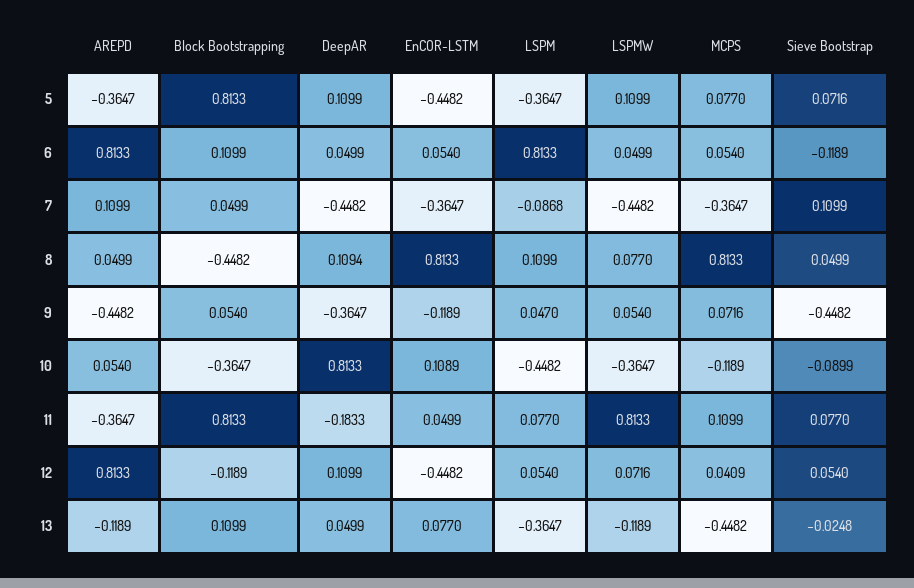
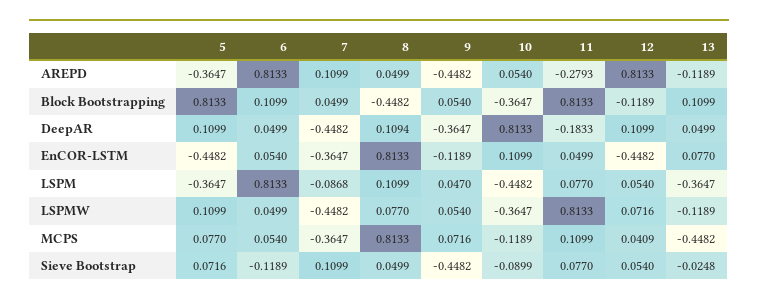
  {
    "AREPD": {
      "5": -0.3647,
      "6": 0.8133,
      "7": 0.1099,
      "8": 0.0499,
      "9": -0.4482,
      "10": 0.054,
-     "11": -0.3647,
+     "11": -0.2793,
      "12": 0.8133,
      "13": -0.1189
    },
    "Block Bootstrapping": {
      "5": 0.8133,
      "6": 0.1099,
      "7": 0.0499,
      "8": -0.4482,
      "9": 0.054,
      "10": -0.3647,
      "11": 0.8133,
      "12": -0.1189,
      "13": 0.1099
    },
    "DeepAR": {
      "5": 0.1099,
      "6": 0.0499,
      "7": -0.4482,
      "8": 0.1094,
      "9": -0.3647,
      "10": 0.8133,
      "11": -0.1833,
      "12": 0.1099,
      "13": 0.0499
    },
    "EnCOR-LSTM": {
      "5": -0.4482,
      "6": 0.054,
      "7": -0.3647,
      "8": 0.8133,
      "9": -0.1189,
-     "10": 0.1089,
+     "10": 0.1099,
      "11": 0.0499,
      "12": -0.4482,
      "13": 0.077
    },
    "LSPM": {
      "5": -0.3647,
      "6": 0.8133,
      "7": -0.0868,
      "8": 0.1099,
      "9": 0.047,
      "10": -0.4482,
      "11": 0.077,
      "12": 0.054,
      "13": -0.3647
    },
    "LSPMW": {
      "5": 0.1099,
      "6": 0.0499,
      "7": -0.4482,
      "8": 0.077,
      "9": 0.054,
      "10": -0.3647,
      "11": 0.8133,
      "12": 0.0716,
      "13": -0.1189
    },
    "MCPS": {
      "5": 0.077,
      "6": 0.054,
      "7": -0.3647,
      "8": 0.8133,
      "9": 0.0716,
      "10": -0.1189,
      "11": 0.1099,
      "12": 0.0409,
      "13": -0.4482
    },
    "Sieve Bootstrap": {
      "5": 0.0716,
      "6": -0.1189,
      "7": 0.1099,
      "8": 0.0499,
      "9": -0.4482,
      "10": -0.0899,
      "11": 0.077,
      "12": 0.054,
      "13": -0.0248
    }
  }

